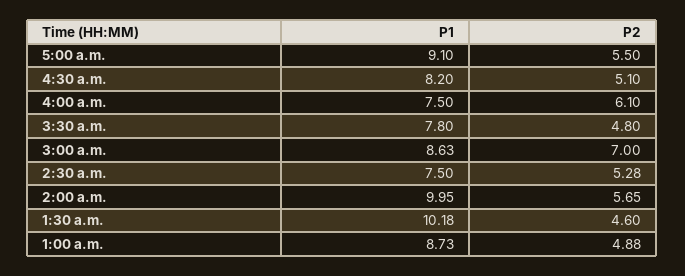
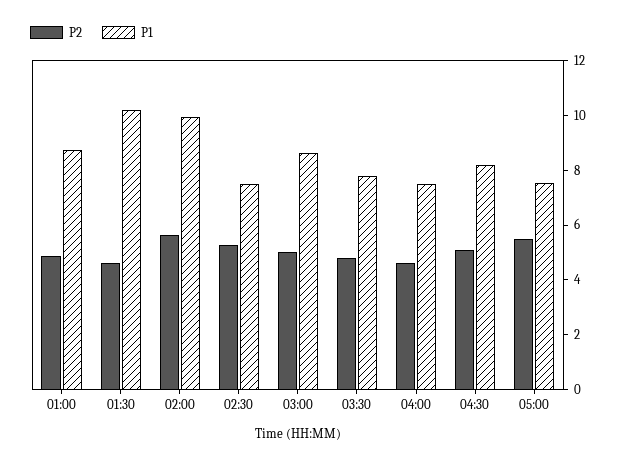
  {
    "P1": {
-     "5:00 a.m.": 9.1,
+     "5:00 a.m.": 7.5,
      "4:30 a.m.": 8.2,
      "4:00 a.m.": 7.5,
      "3:30 a.m.": 7.8,
      "3:00 a.m.": 8.63,
      "2:30 a.m.": 7.5,
      "2:00 a.m.": 9.95,
      "1:30 a.m.": 10.18,
      "1:00 a.m.": 8.73
    },
    "P2": {
      "5:00 a.m.": 5.5,
      "4:30 a.m.": 5.1,
-     "4:00 a.m.": 6.1,
+     "4:00 a.m.": 4.5,
      "3:30 a.m.": 4.8,
-     "3:00 a.m.": 7,
+     "3:00 a.m.": 5,
      "2:30 a.m.": 5.28,
      "2:00 a.m.": 5.65,
      "1:30 a.m.": 4.6,
      "1:00 a.m.": 4.88
    }
  }

